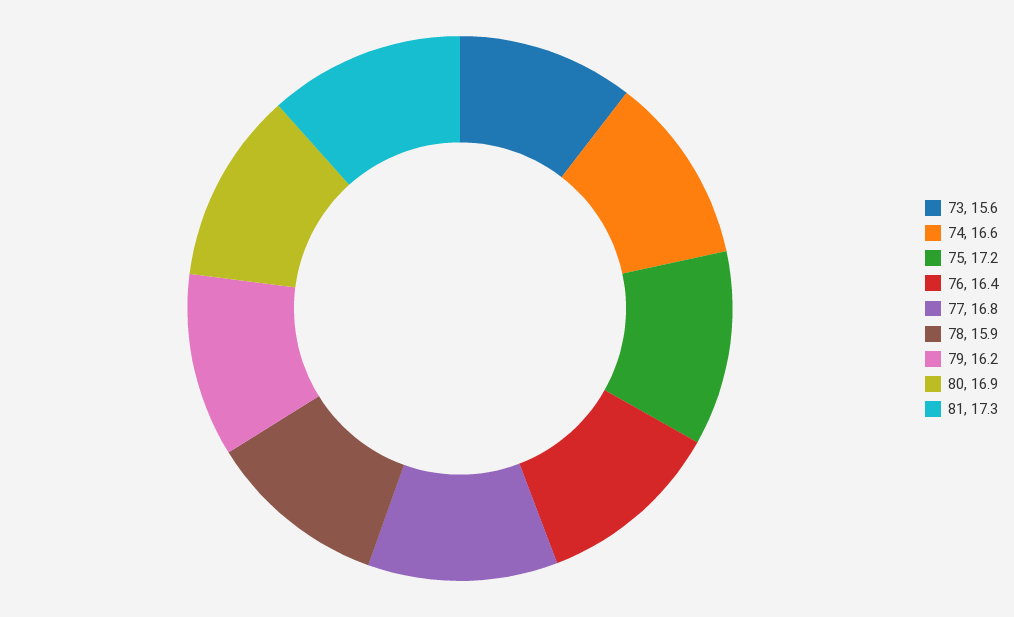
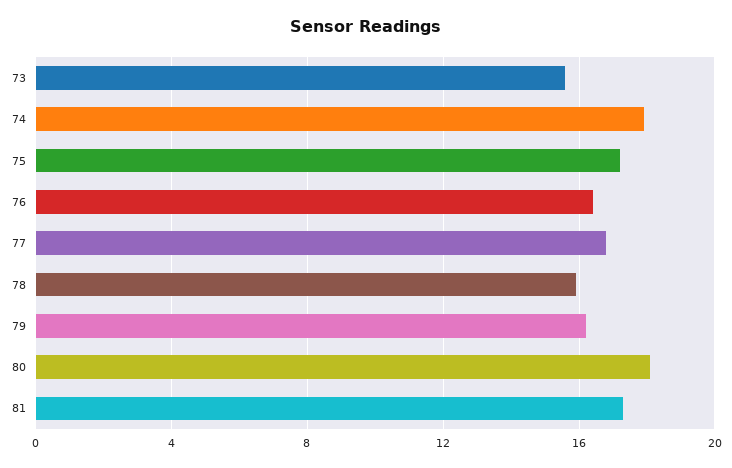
  {
    "73": 15.6,
-   "74": 16.6,
+   "74": 18,
    "75": 17.2,
    "76": 16.4,
    "77": 16.8,
    "78": 15.9,
    "79": 16.2,
-   "80": 16.9,
+   "80": 18,
    "81": 17.3
  }

